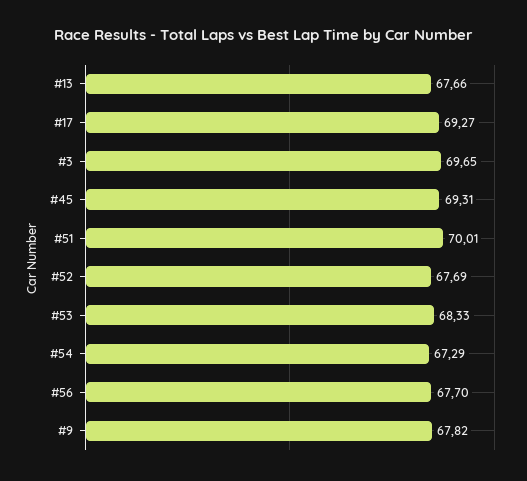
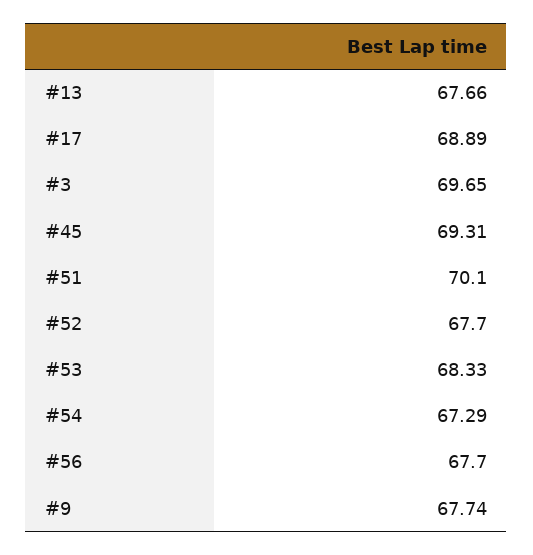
  {
    "#13": 67.66,
-   "#17": 69.27,
+   "#17": 68.89,
    "#3": 69.65,
    "#45": 69.31,
-   "#51": 70.01,
+   "#51": 70.1,
-   "#52": 67.69,
+   "#52": 67.7,
    "#53": 68.33,
    "#54": 67.29,
    "#56": 67.7,
-   "#9": 67.82
+   "#9": 67.74
  }

